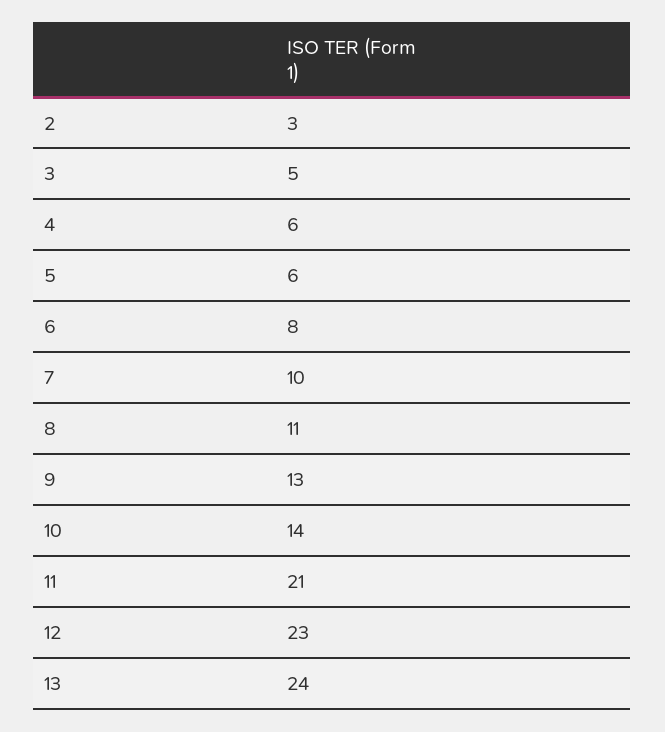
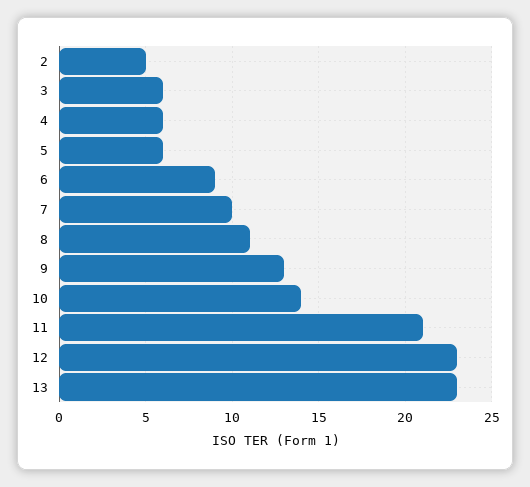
  {
-   "2": 3,
+   "2": 5,
-   "3": 5,
+   "3": 6,
    "4": 6,
    "5": 6,
-   "6": 8,
+   "6": 9,
    "7": 10,
    "8": 11,
    "9": 13,
    "10": 14,
    "11": 21,
    "12": 23,
-   "13": 24
+   "13": 23
  }

